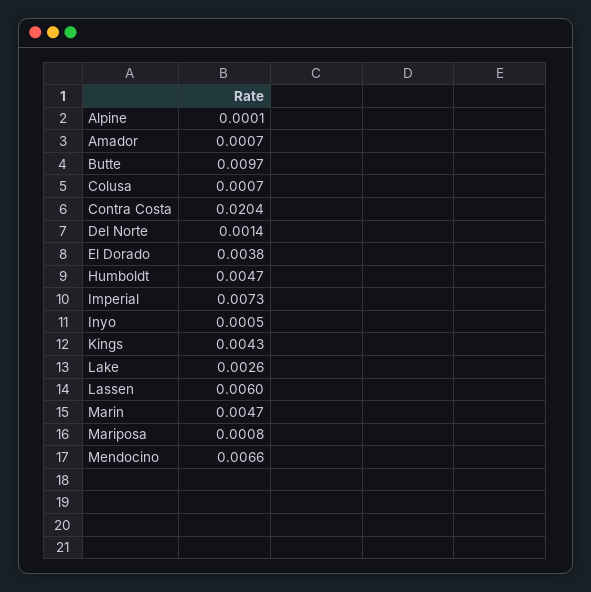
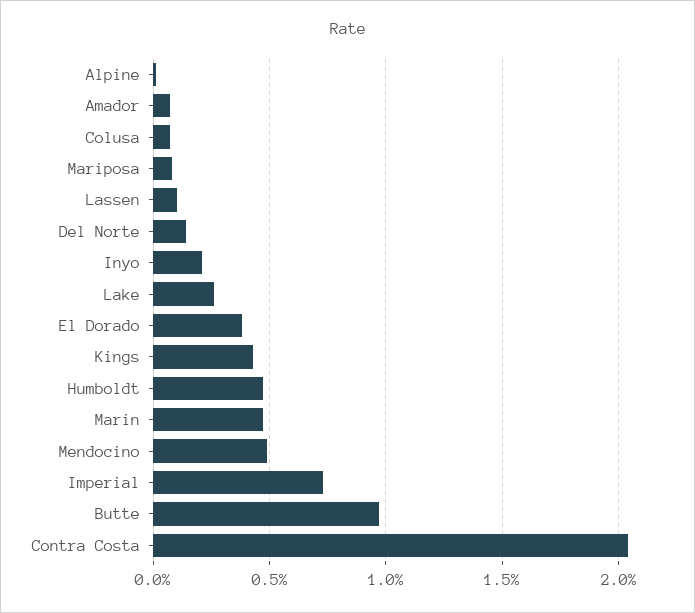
  {
    "Alpine": 0.0001,
    "Amador": 0.0007,
    "Butte": 0.0097,
    "Colusa": 0.0007,
    "Contra Costa": 0.0204,
    "Del Norte": 0.0014,
    "El Dorado": 0.0038,
    "Humboldt": 0.0047,
    "Imperial": 0.0073,
-   "Inyo": 0.0005,
+   "Inyo": 0.002,
    "Kings": 0.0043,
    "Lake": 0.0026,
-   "Lassen": 0.006,
+   "Lassen": 0.001,
    "Marin": 0.0047,
    "Mariposa": 0.0008,
-   "Mendocino": 0.0066
+   "Mendocino": 0.005
  }

